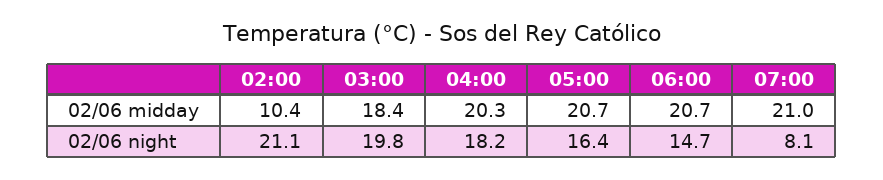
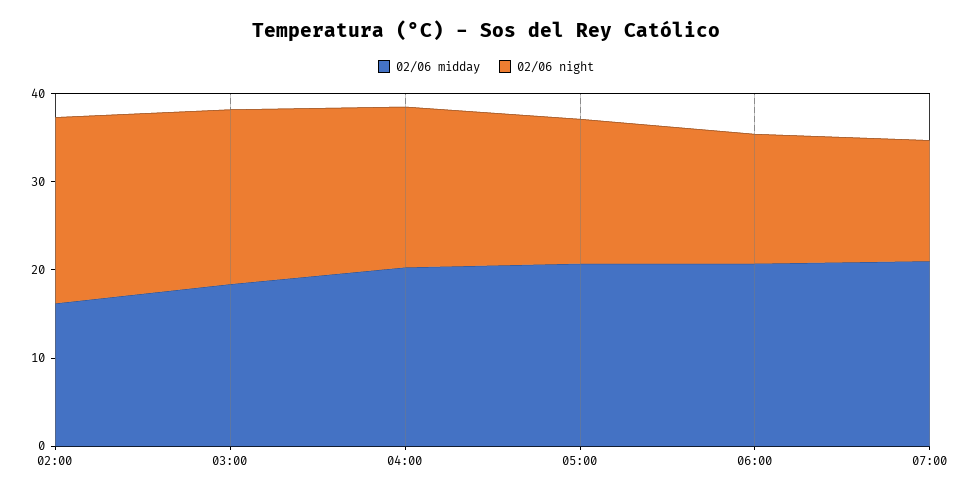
  {
    "02/06 midday": {
-     "02:00": 10.4,
+     "02:00": 16,
      "03:00": 18.4,
      "04:00": 20.3,
      "05:00": 20.7,
      "06:00": 20.7,
      "07:00": 21
    },
    "02/06 night": {
      "02:00": 21.1,
      "03:00": 19.8,
      "04:00": 18.2,
      "05:00": 16.4,
      "06:00": 14.7,
-     "07:00": 8.1
+     "07:00": 14
    }
  }

